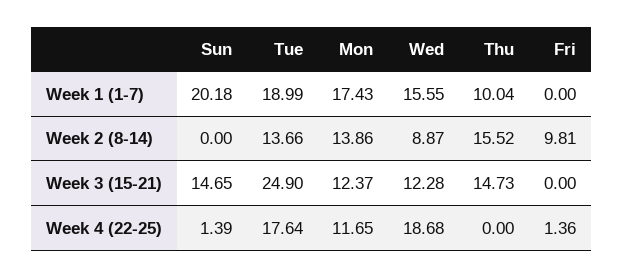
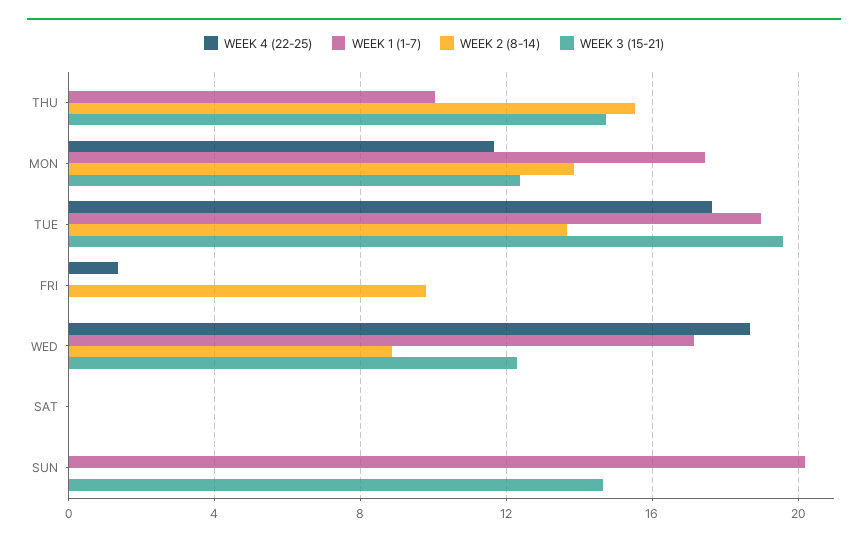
  {
    "Week 1 (1-7)": {
      "Sun": 20.18,
      "Tue": 18.99,
      "Mon": 17.43,
-     "Wed": 15.55,
+     "Wed": 17,
      "Thu": 10.04,
-     "Fri": 0
+     "Fri": 0,
+     "SAT": 0
    },
    "Week 2 (8-14)": {
      "Sun": 0,
      "Tue": 13.66,
      "Mon": 13.86,
      "Wed": 8.87,
      "Thu": 15.52,
-     "Fri": 9.81
+     "Fri": 9.81,
+     "SAT": 0
    },
    "Week 3 (15-21)": {
      "Sun": 14.65,
-     "Tue": 24.9,
+     "Tue": 19.5,
      "Mon": 12.37,
      "Wed": 12.28,
      "Thu": 14.73,
-     "Fri": 0
+     "Fri": 0,
+     "SAT": 0
    },
    "Week 4 (22-25)": {
-     "Sun": 1.39,
+     "Sun": 0,
      "Tue": 17.64,
      "Mon": 11.65,
      "Wed": 18.68,
      "Thu": 0,
-     "Fri": 1.36
+     "Fri": 1.36,
+     "SAT": 0
    }
  }

